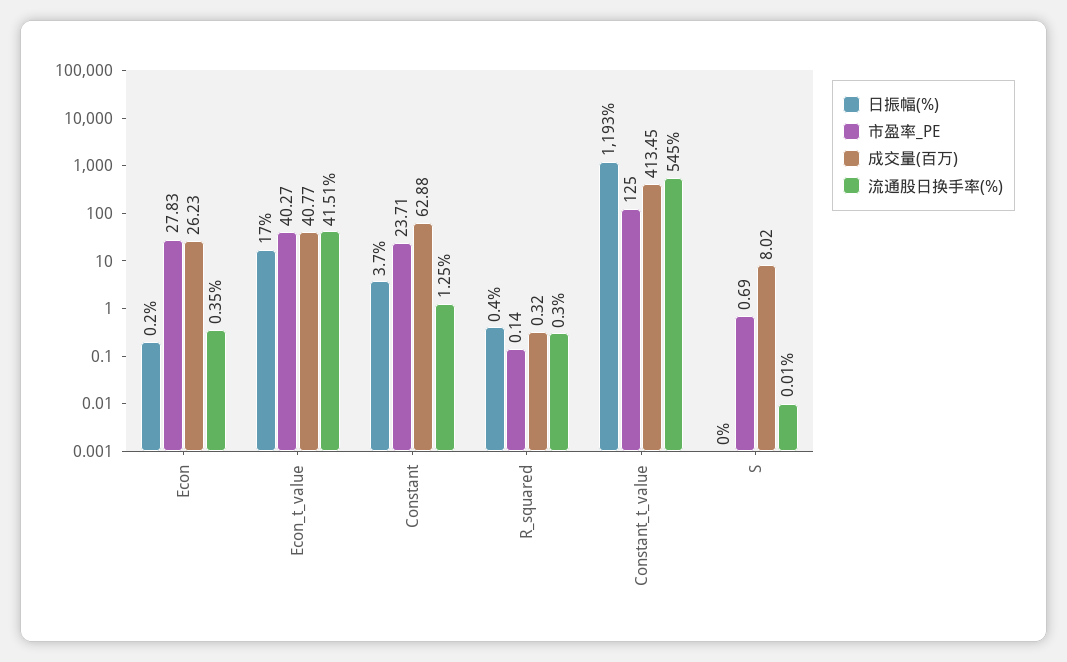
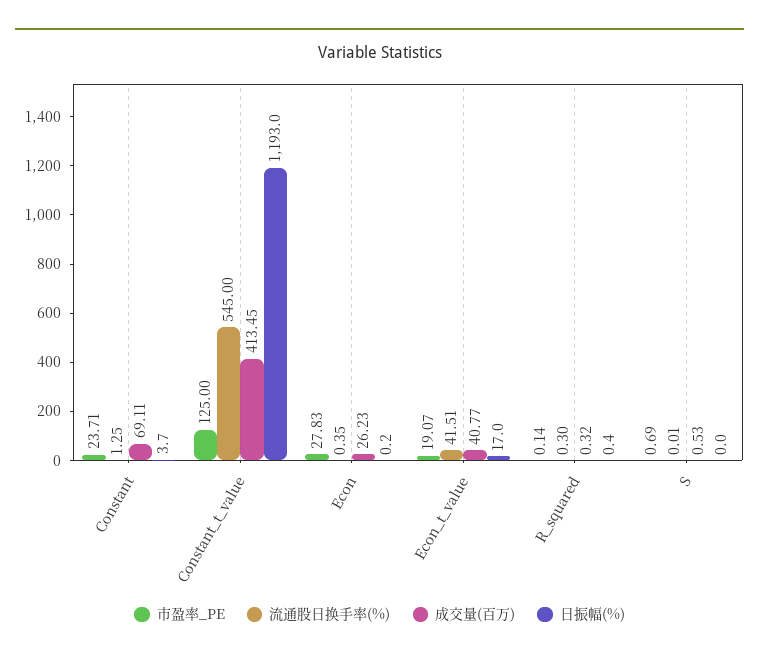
  {
    "日振幅(%)": {
      "Econ": 0.2,
      "Econ_t_value": 17,
      "Constant": 3.7,
      "R_squared": 0.4,
      "Constant_t_value": 1193,
      "S": 0
    },
    "市盈率_PE": {
      "Econ": 27.83,
-     "Econ_t_value": 40.27,
+     "Econ_t_value": 19.07,
      "Constant": 23.71,
      "R_squared": 0.14,
      "Constant_t_value": 125,
      "S": 0.69
    },
    "成交量(百万)": {
      "Econ": 26.23,
      "Econ_t_value": 40.77,
-     "Constant": 62.88,
+     "Constant": 69.11,
      "R_squared": 0.32,
      "Constant_t_value": 413.45,
-     "S": 8.02
+     "S": 0.53
    },
    "流通股日换手率(%)": {
      "Econ": 0.35,
      "Econ_t_value": 41.51,
      "Constant": 1.25,
      "R_squared": 0.3,
      "Constant_t_value": 545,
      "S": 0.01
    }
  }

